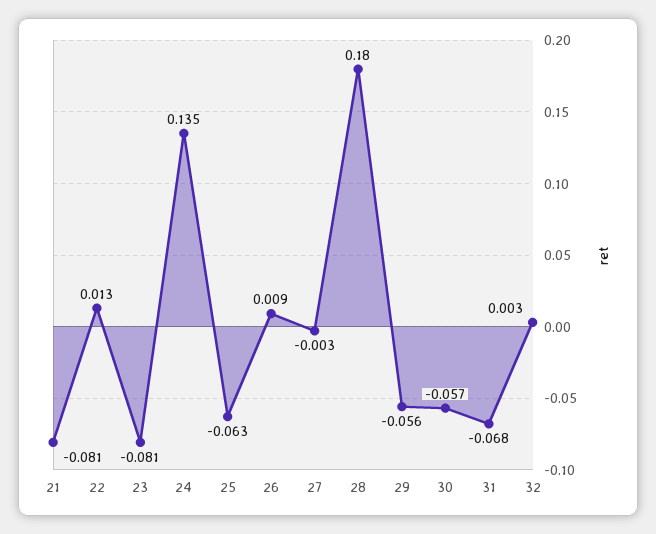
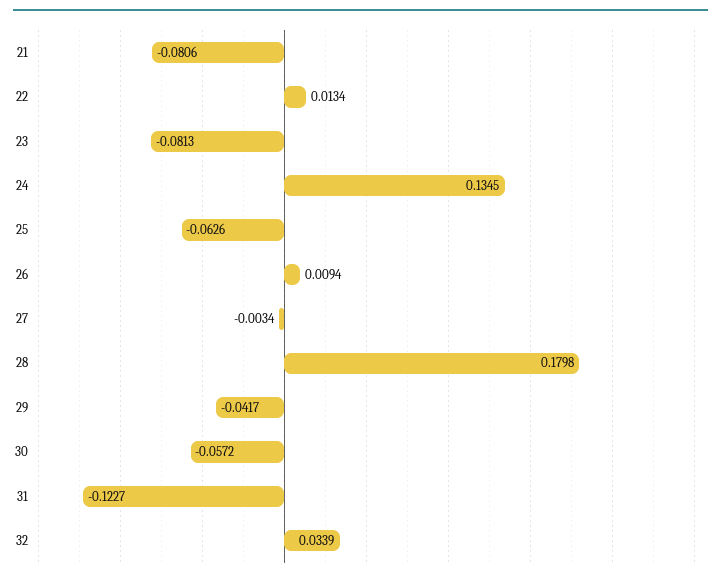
  {
    "21": -0.0806,
    "22": 0.0134,
    "23": -0.0813,
    "24": 0.1345,
    "25": -0.0626,
    "26": 0.0094,
    "27": -0.0034,
    "28": 0.1798,
-   "29": -0.056,
+   "29": -0.0417,
    "30": -0.0572,
-   "31": -0.068,
+   "31": -0.1227,
-   "32": 0.003
+   "32": 0.0339
  }

